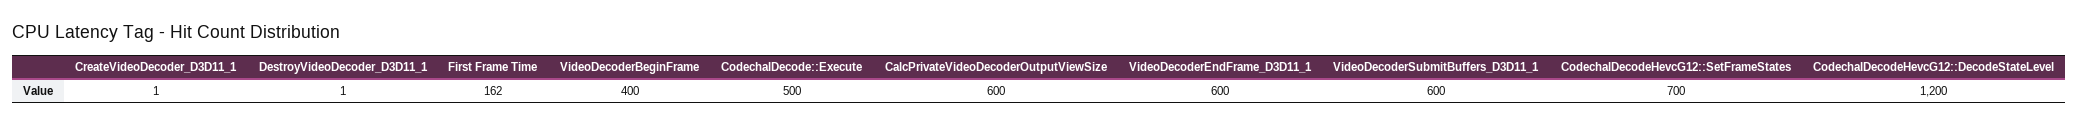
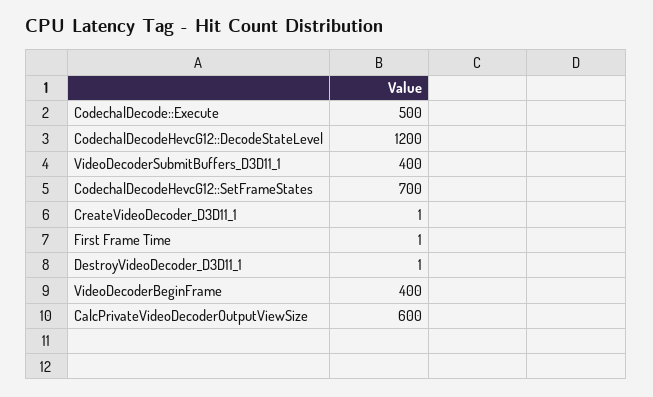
  {
    "CreateVideoDecoder_D3D11_1": 1,
    "DestroyVideoDecoder_D3D11_1": 1,
-   "First Frame Time": 162,
+   "First Frame Time": 1,
    "VideoDecoderBeginFrame": 400,
    "CodechalDecode::Execute": 500,
    "CalcPrivateVideoDecoderOutputViewSize": 600,
-   "VideoDecoderEndFrame_D3D11_1": 600,
-   "VideoDecoderSubmitBuffers_D3D11_1": 600,
+   "VideoDecoderSubmitBuffers_D3D11_1": 400,
    "CodechalDecodeHevcG12::SetFrameStates": 700,
    "CodechalDecodeHevcG12::DecodeStateLevel": 1200
  }

